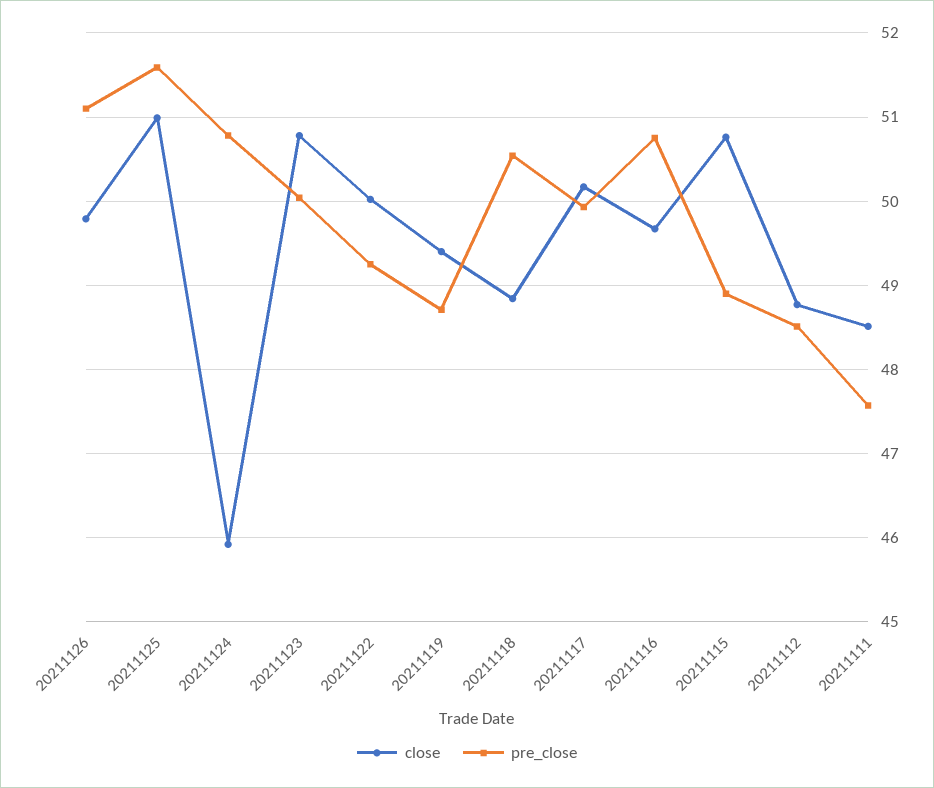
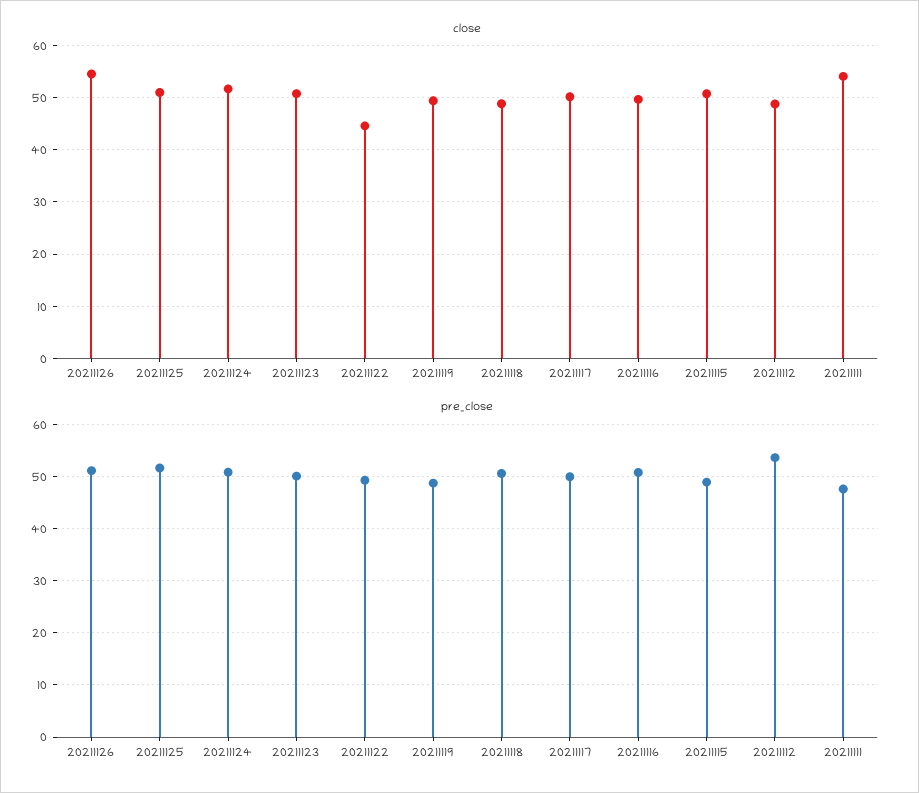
  {
    "close": {
-     "20211126": 49.8,
+     "20211126": 54,
      "20211125": 51,
-     "20211124": 45.9,
+     "20211124": 52,
      "20211123": 50.8,
-     "20211122": 50,
+     "20211122": 44,
      "20211119": 49.4,
      "20211118": 48.8,
      "20211117": 50.2,
      "20211116": 49.7,
      "20211115": 50.8,
      "20211112": 48.8,
-     "20211111": 48.5
+     "20211111": 54
    },
    "pre_close": {
      "20211126": 51.1,
      "20211125": 51.6,
      "20211124": 50.8,
      "20211123": 50,
      "20211122": 49.3,
      "20211119": 48.7,
      "20211118": 50.5,
      "20211117": 49.9,
      "20211116": 50.8,
      "20211115": 48.9,
-     "20211112": 48.5,
+     "20211112": 54,
      "20211111": 47.6
    }
  }

